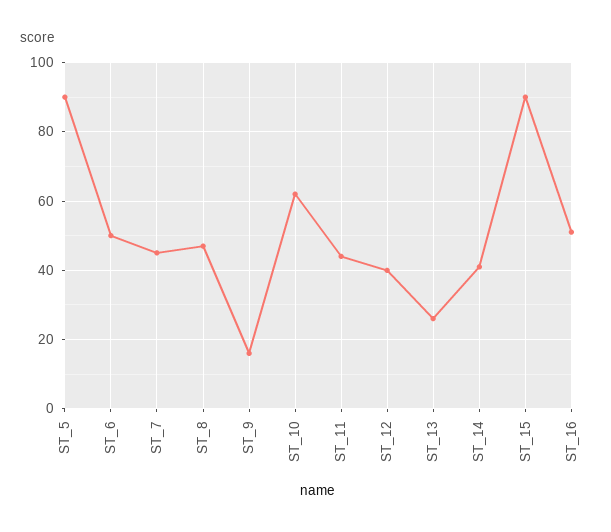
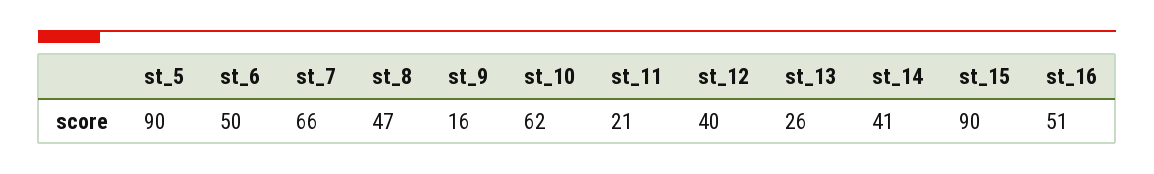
  {
    "ST_5": 90,
    "ST_6": 50,
-   "ST_7": 45,
+   "ST_7": 66,
    "ST_8": 47,
    "ST_9": 16,
    "ST_10": 62,
-   "ST_11": 45,
+   "ST_11": 21,
    "ST_12": 40,
    "ST_13": 26,
    "ST_14": 41,
    "ST_15": 90,
    "ST_16": 51
  }

